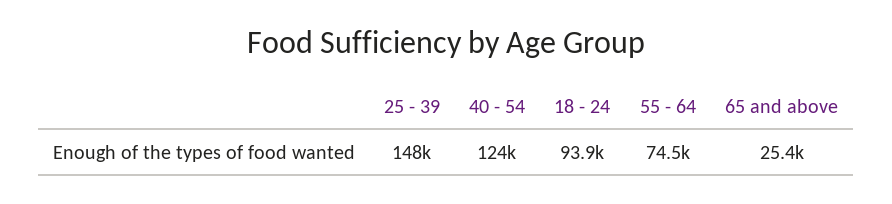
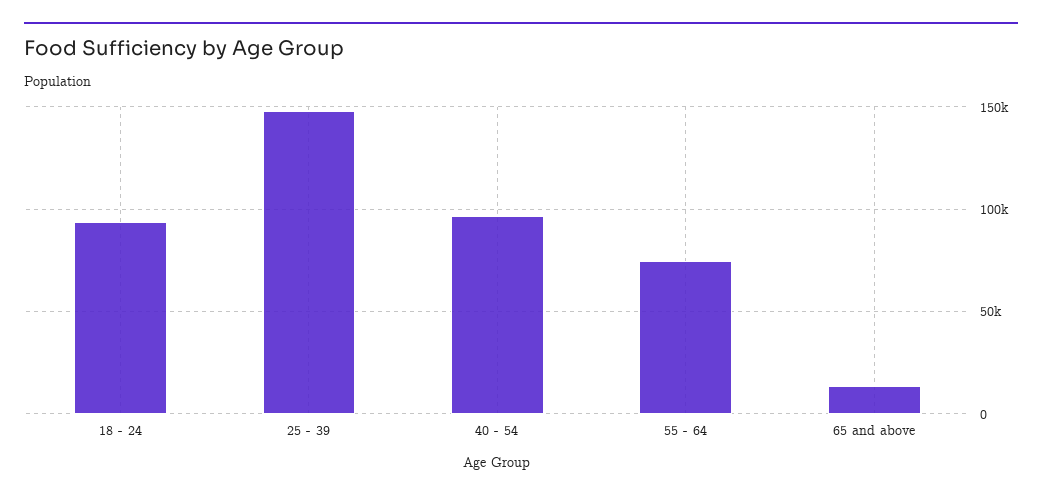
  {
    "25 - 39": 148000,
-   "40 - 54": 124000,
+   "40 - 54": 95000,
    "18 - 24": 93900,
    "55 - 64": 74500,
-   "65 and above": 25400
+   "65 and above": 15000
  }

